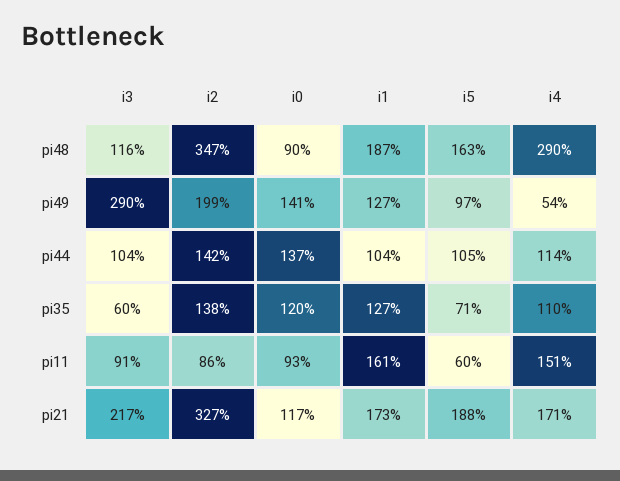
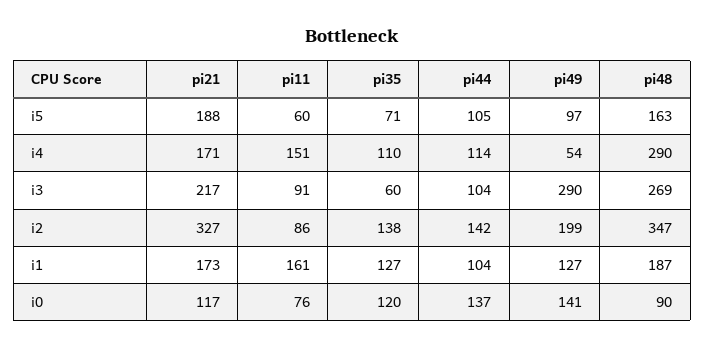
  {
    "i3": {
-     "pi48": 116,
+     "pi48": 269,
      "pi49": 290,
      "pi44": 104,
      "pi35": 60,
      "pi11": 91,
      "pi21": 217
    },
    "i2": {
      "pi48": 347,
      "pi49": 199,
      "pi44": 142,
      "pi35": 138,
      "pi11": 86,
      "pi21": 327
    },
    "i0": {
      "pi48": 90,
      "pi49": 141,
      "pi44": 137,
      "pi35": 120,
-     "pi11": 93,
+     "pi11": 76,
      "pi21": 117
    },
    "i1": {
      "pi48": 187,
      "pi49": 127,
      "pi44": 104,
      "pi35": 127,
      "pi11": 161,
      "pi21": 173
    },
    "i5": {
      "pi48": 163,
      "pi49": 97,
      "pi44": 105,
      "pi35": 71,
      "pi11": 60,
      "pi21": 188
    },
    "i4": {
      "pi48": 290,
      "pi49": 54,
      "pi44": 114,
      "pi35": 110,
      "pi11": 151,
      "pi21": 171
    }
  }

